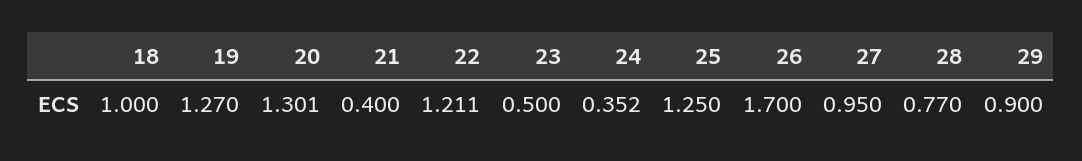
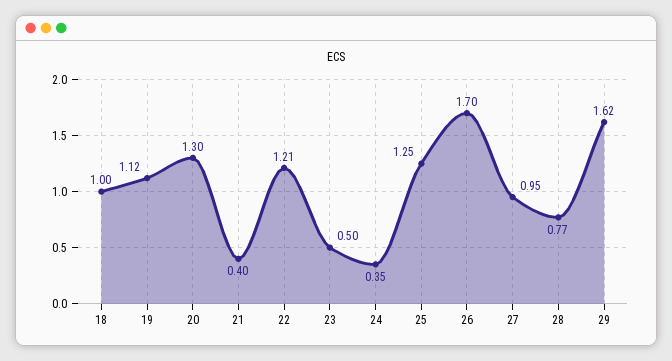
  {
    "18": 1,
-   "19": 1.27,
+   "19": 1.12,
    "20": 1.301,
    "21": 0.4,
    "22": 1.211,
    "23": 0.5,
    "24": 0.352,
    "25": 1.25,
    "26": 1.7,
    "27": 0.95,
    "28": 0.77,
-   "29": 0.9
+   "29": 1.62
  }

